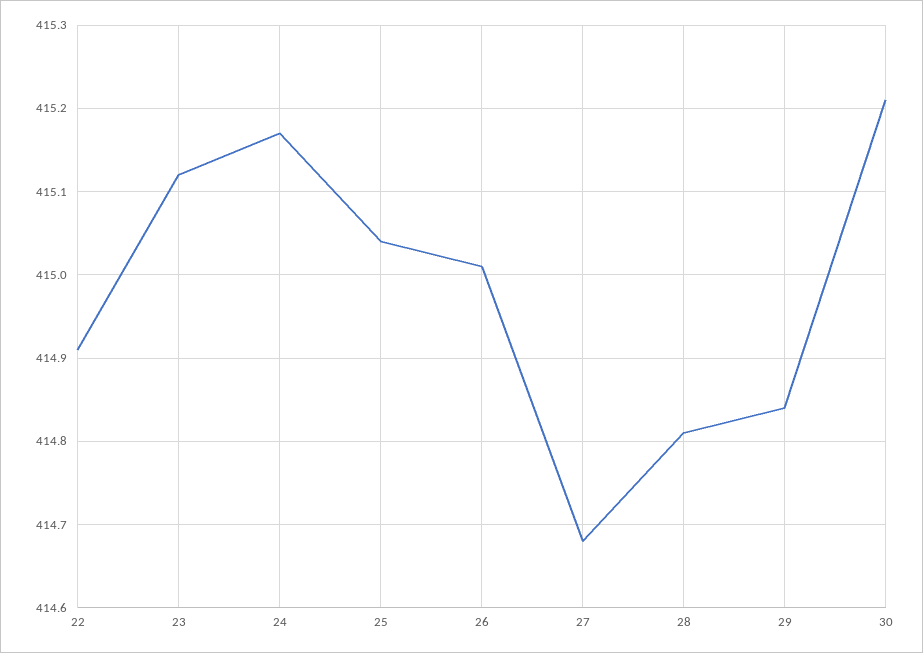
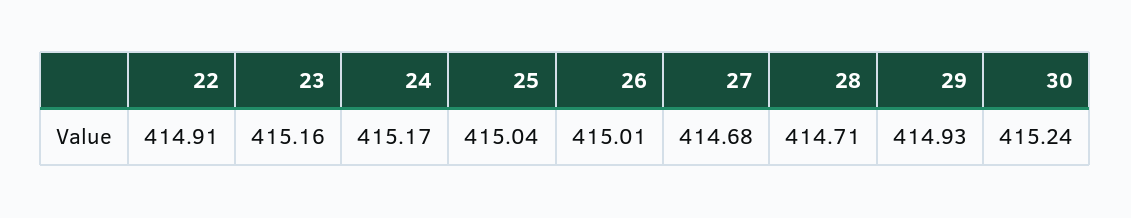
  {
    "22": 414.91,
-   "23": 415.12,
+   "23": 415.16,
    "24": 415.17,
    "25": 415.04,
    "26": 415.01,
    "27": 414.68,
-   "28": 414.81,
+   "28": 414.71,
-   "29": 414.84,
+   "29": 414.93,
-   "30": 415.21
+   "30": 415.24
  }

